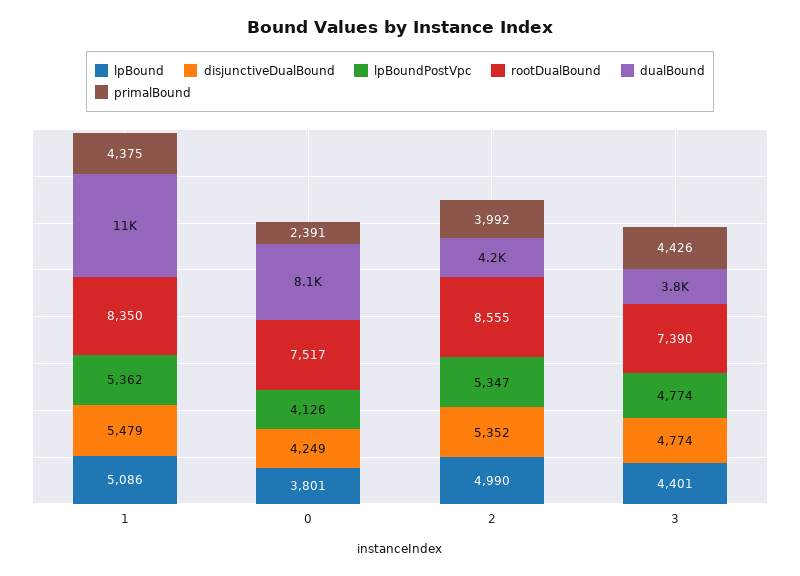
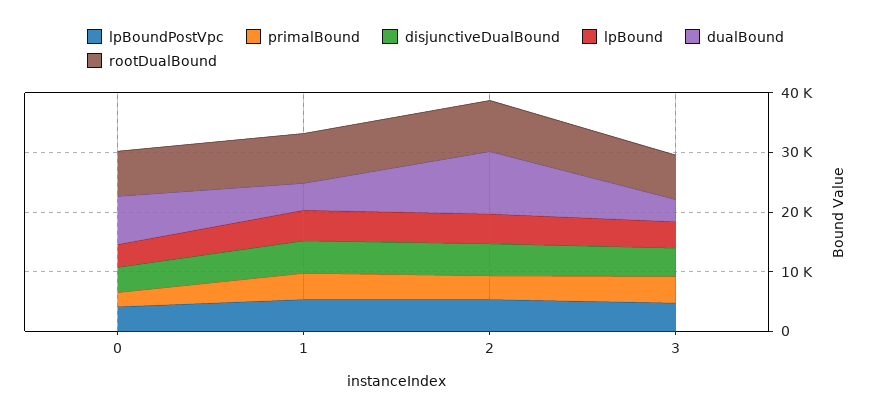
  {
    "lpBound": {
      "1": 5086,
      "0": 3801,
      "2": 4990,
      "3": 4401
    },
    "disjunctiveDualBound": {
      "1": 5479,
      "0": 4249,
      "2": 5352,
      "3": 4774
    },
    "lpBoundPostVpc": {
      "1": 5362,
      "0": 4126,
      "2": 5347,
      "3": 4774
    },
    "rootDualBound": {
      "1": 8350,
      "0": 7517,
      "2": 8555,
      "3": 7390
    },
    "dualBound": {
-     "1": 11000,
+     "1": 4000,
      "0": 8100,
-     "2": 4200,
+     "2": 10000,
      "3": 3800
    },
    "primalBound": {
      "1": 4375,
      "0": 2391,
      "2": 3992,
      "3": 4426
    }
  }

